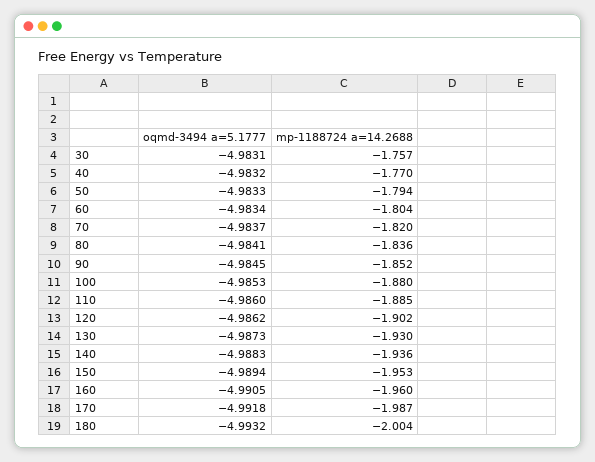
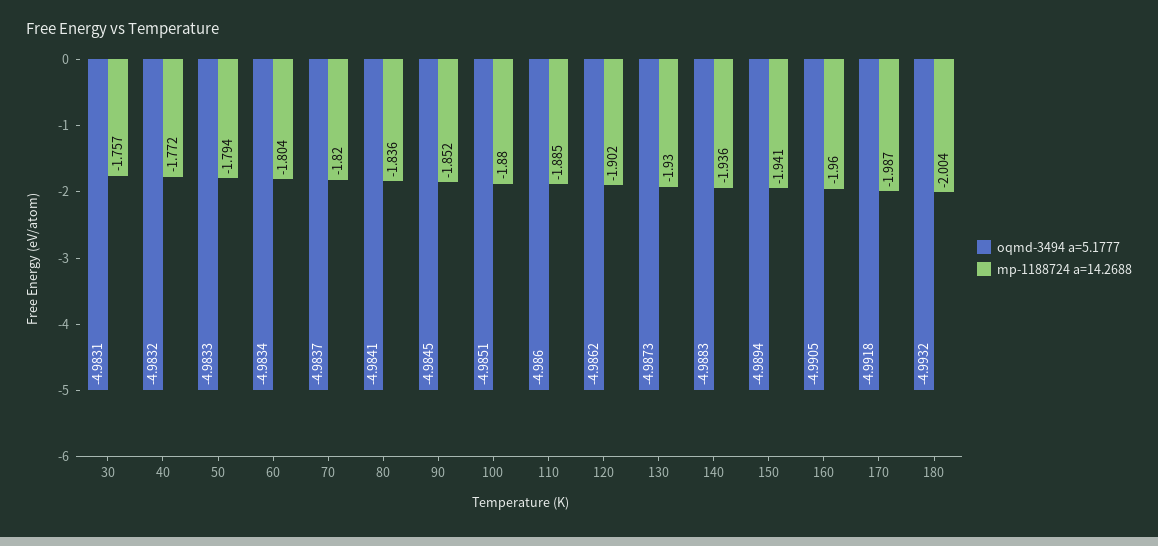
  {
    "oqmd-3494 a=5.1777": {
      "30": -4.9831,
      "40": -4.9832,
      "50": -4.9833,
      "60": -4.9834,
      "70": -4.9837,
      "80": -4.9841,
      "90": -4.9845,
-     "100": -4.9853,
+     "100": -4.9851,
      "110": -4.986,
      "120": -4.9862,
      "130": -4.9873,
      "140": -4.9883,
      "150": -4.9894,
      "160": -4.9905,
      "170": -4.9918,
      "180": -4.9932
    },
    "mp-1188724 a=14.2688": {
      "30": -1.757,
-     "40": -1.77,
+     "40": -1.772,
      "50": -1.794,
      "60": -1.804,
      "70": -1.82,
      "80": -1.836,
      "90": -1.852,
      "100": -1.88,
      "110": -1.885,
      "120": -1.902,
      "130": -1.93,
      "140": -1.936,
-     "150": -1.953,
+     "150": -1.941,
      "160": -1.96,
      "170": -1.987,
      "180": -2.004
    }
  }

